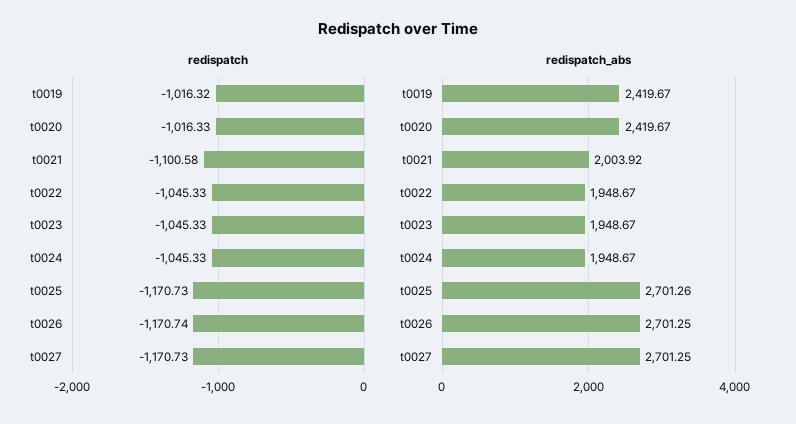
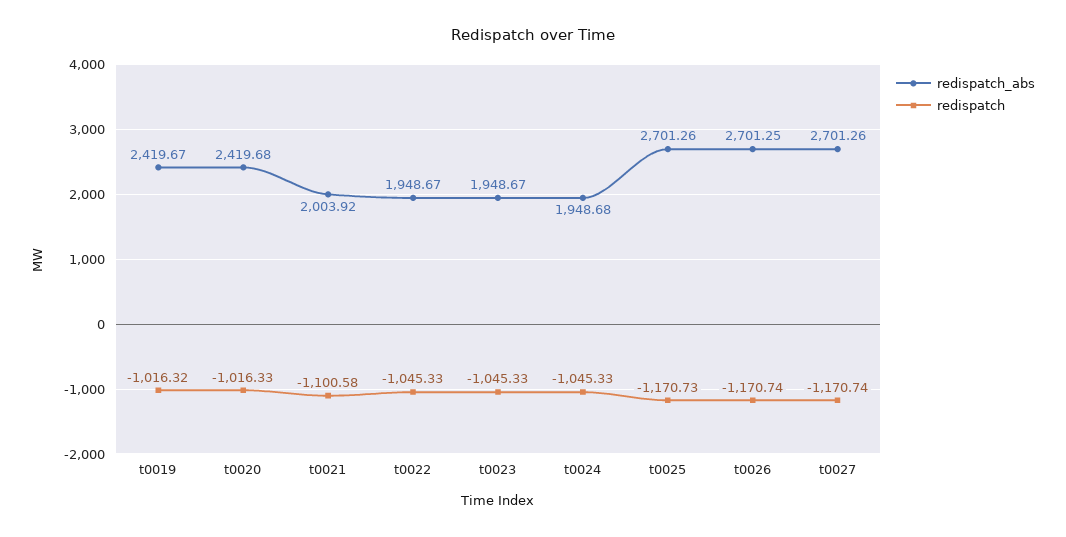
  {
    "redispatch": {
      "t0019": -1016.32,
      "t0020": -1016.33,
      "t0021": -1100.58,
      "t0022": -1045.33,
      "t0023": -1045.33,
      "t0024": -1045.33,
      "t0025": -1170.73,
      "t0026": -1170.74,
-     "t0027": -1170.73
+     "t0027": -1170.74
    },
    "redispatch_abs": {
      "t0019": 2419.67,
-     "t0020": 2419.67,
+     "t0020": 2419.68,
      "t0021": 2003.92,
      "t0022": 1948.67,
      "t0023": 1948.67,
-     "t0024": 1948.67,
+     "t0024": 1948.68,
      "t0025": 2701.26,
      "t0026": 2701.25,
-     "t0027": 2701.25
+     "t0027": 2701.26
    }
  }

